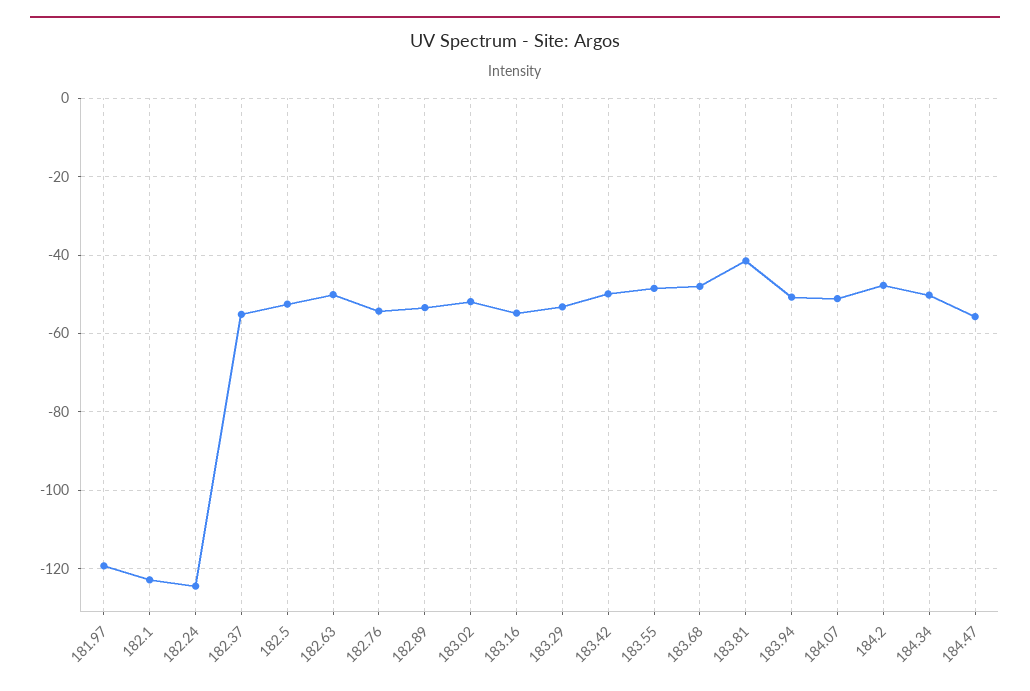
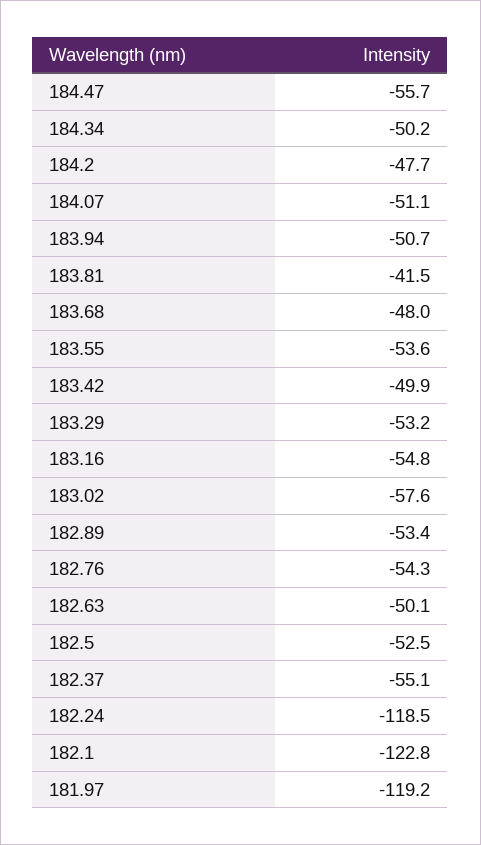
  {
    "181.97": -119.2,
    "182.1": -122.8,
-   "182.24": -124,
+   "182.24": -118.5,
    "182.37": -55.1,
    "182.5": -52.5,
    "182.63": -50.1,
    "182.76": -54.3,
    "182.89": -53.4,
-   "183.02": -52,
+   "183.02": -57.6,
    "183.16": -54.8,
    "183.29": -53.2,
    "183.42": -49.9,
-   "183.55": -48,
+   "183.55": -53.6,
    "183.68": -48,
    "183.81": -41.5,
    "183.94": -50.7,
    "184.07": -51.1,
    "184.2": -47.7,
    "184.34": -50.2,
    "184.47": -55.7
  }

